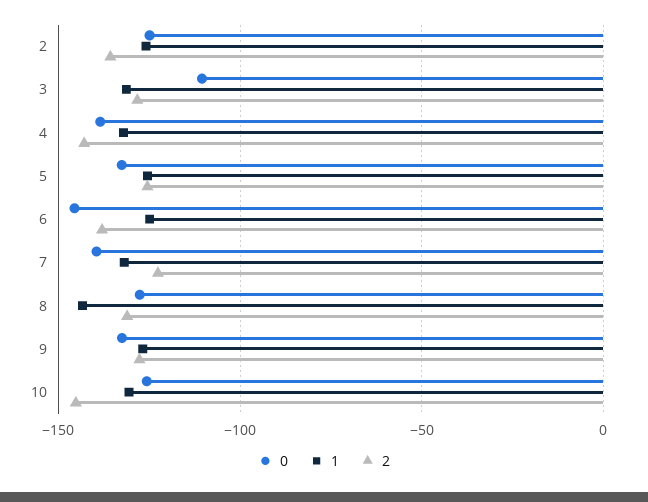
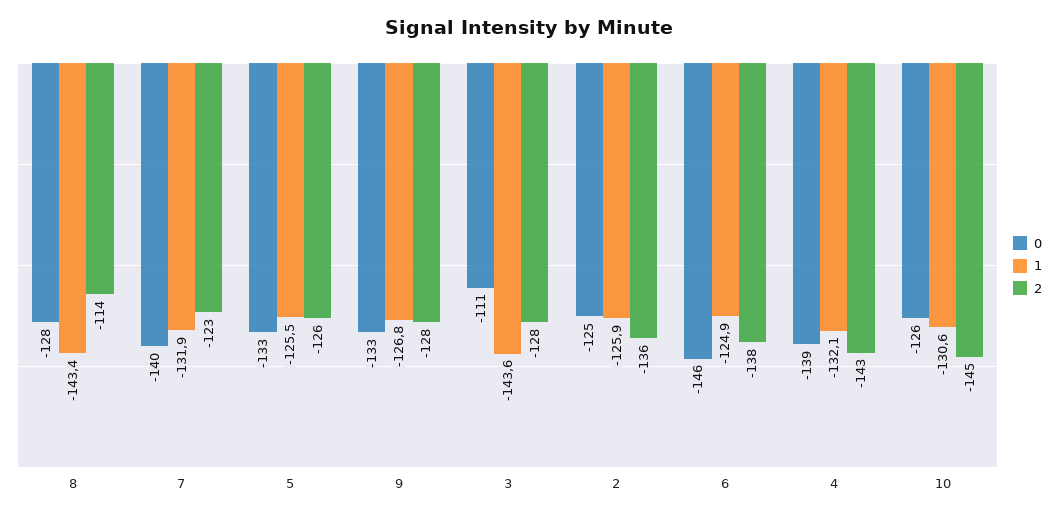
  {
    "0": {
      "2": -125,
      "3": -111,
      "4": -139,
      "5": -133,
      "6": -146,
      "7": -140,
      "8": -128,
      "9": -133,
      "10": -126
    },
    "1": {
      "2": -125.9,
-     "3": -130,
+     "3": -143.6,
      "4": -132.1,
      "5": -125.5,
      "6": -124.9,
      "7": -131.9,
      "8": -143.4,
      "9": -126.8,
      "10": -130.6
    },
    "2": {
      "2": -136,
      "3": -128,
      "4": -143,
      "5": -126,
      "6": -138,
      "7": -123,
-     "8": -130,
+     "8": -114,
      "9": -128,
      "10": -145
    }
  }

